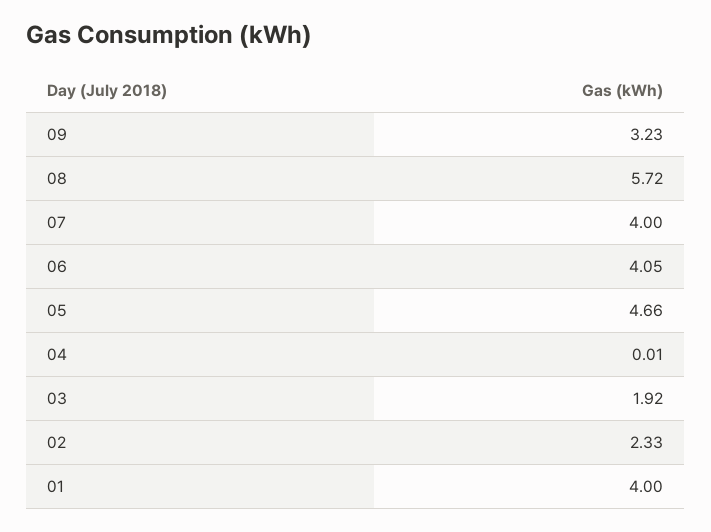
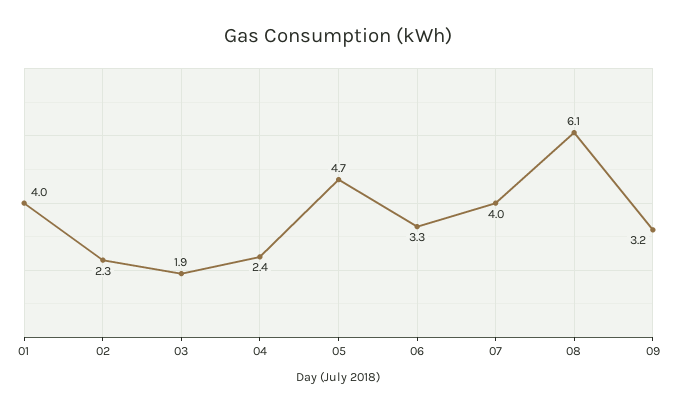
  {
    "09": 3.23,
-   "08": 5.72,
+   "08": 6.1,
    "07": 4,
-   "06": 4.05,
+   "06": 3.3,
    "05": 4.66,
-   "04": 0.01,
+   "04": 2.4,
    "03": 1.92,
    "02": 2.33,
    "01": 4
  }

